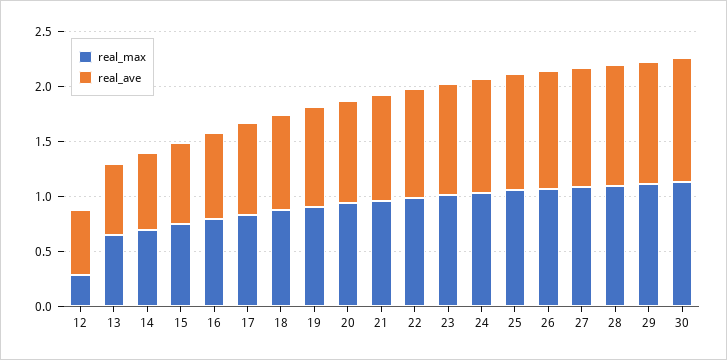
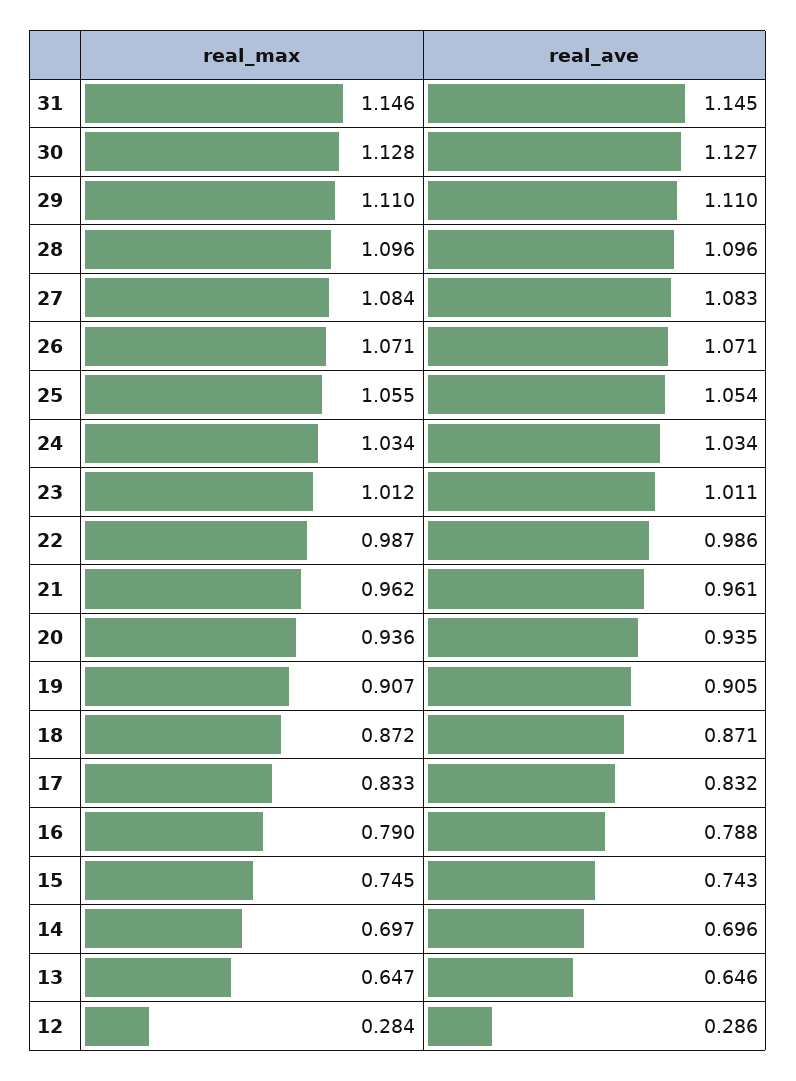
  {
    "real_max": {
      "12": 0.284,
      "13": 0.647,
      "14": 0.697,
      "15": 0.745,
      "16": 0.79,
      "17": 0.833,
      "18": 0.872,
      "19": 0.907,
      "20": 0.936,
      "21": 0.962,
      "22": 0.987,
      "23": 1.012,
      "24": 1.034,
      "25": 1.055,
      "26": 1.071,
      "27": 1.084,
      "28": 1.096,
      "29": 1.11,
-     "30": 1.128
+     "30": 1.128,
+     "31": 1.146
    },
    "real_ave": {
-     "12": 0.6,
+     "12": 0.286,
      "13": 0.646,
      "14": 0.696,
      "15": 0.743,
      "16": 0.788,
      "17": 0.832,
      "18": 0.871,
      "19": 0.905,
      "20": 0.935,
      "21": 0.961,
      "22": 0.986,
      "23": 1.011,
      "24": 1.034,
      "25": 1.054,
      "26": 1.071,
      "27": 1.083,
      "28": 1.096,
      "29": 1.11,
-     "30": 1.127
+     "30": 1.127,
+     "31": 1.145
    }
  }

